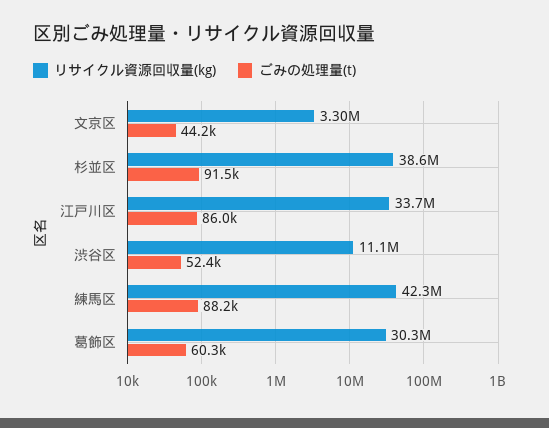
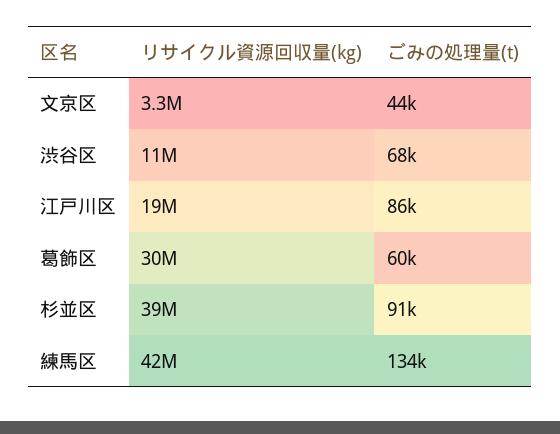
  {
    "リサイクル資源回収量(kg)": {
      "文京区": 3300000,
      "杉並区": 38600000,
-     "江戸川区": 33700000,
+     "江戸川区": 19000000,
      "渋谷区": 11100000,
      "練馬区": 42300000,
      "葛飾区": 30300000
    },
    "ごみの処理量(t)": {
      "文京区": 44200,
      "杉並区": 91500,
      "江戸川区": 86000,
-     "渋谷区": 52400,
+     "渋谷区": 68000,
-     "練馬区": 88200,
+     "練馬区": 134000,
      "葛飾区": 60300
    }
  }

